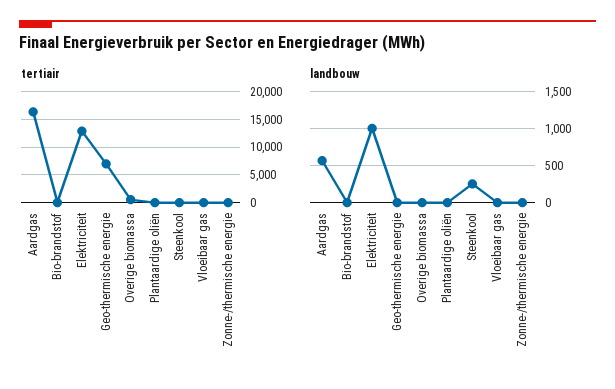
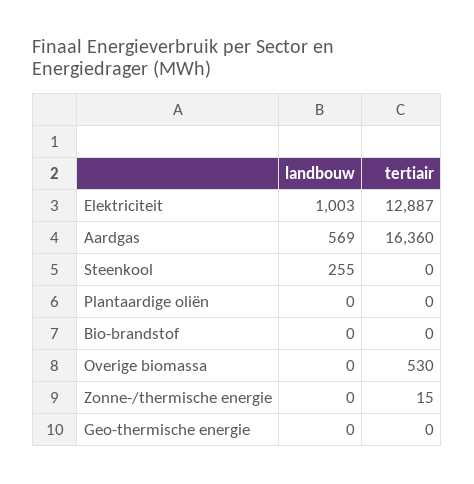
  {
    "tertiair": {
      "Aardgas": 16360,
      "Bio-brandstof": 0,
      "Elektriciteit": 12887,
-     "Geo-thermische energie": 7500,
+     "Geo-thermische energie": 0,
      "Overige biomassa": 530,
      "Plantaardige oliën": 0,
      "Steenkool": 0,
-     "Vloeibaar gas": 0,
      "Zonne-/thermische energie": 15
    },
    "landbouw": {
      "Aardgas": 569,
      "Bio-brandstof": 0,
      "Elektriciteit": 1003,
      "Geo-thermische energie": 0,
      "Overige biomassa": 0,
      "Plantaardige oliën": 0,
      "Steenkool": 255,
-     "Vloeibaar gas": 0,
      "Zonne-/thermische energie": 0
    }
  }

